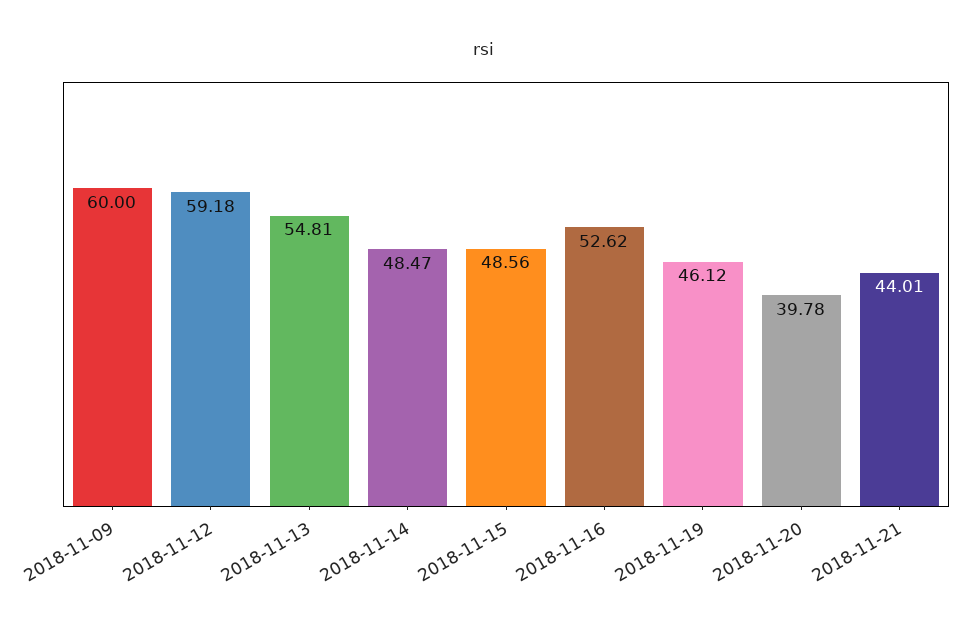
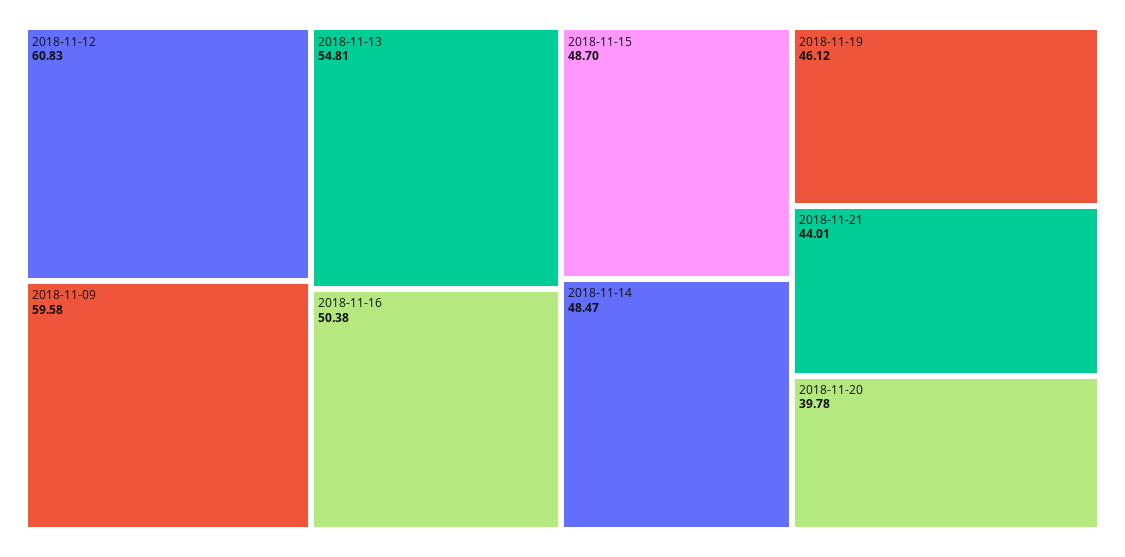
  {
-   "2018-11-09": 60,
+   "2018-11-09": 59.58,
-   "2018-11-12": 59.18,
+   "2018-11-12": 60.83,
    "2018-11-13": 54.81,
    "2018-11-14": 48.47,
-   "2018-11-15": 48.56,
+   "2018-11-15": 48.7,
-   "2018-11-16": 52.62,
+   "2018-11-16": 50.38,
    "2018-11-19": 46.12,
    "2018-11-20": 39.78,
    "2018-11-21": 44.01
  }

